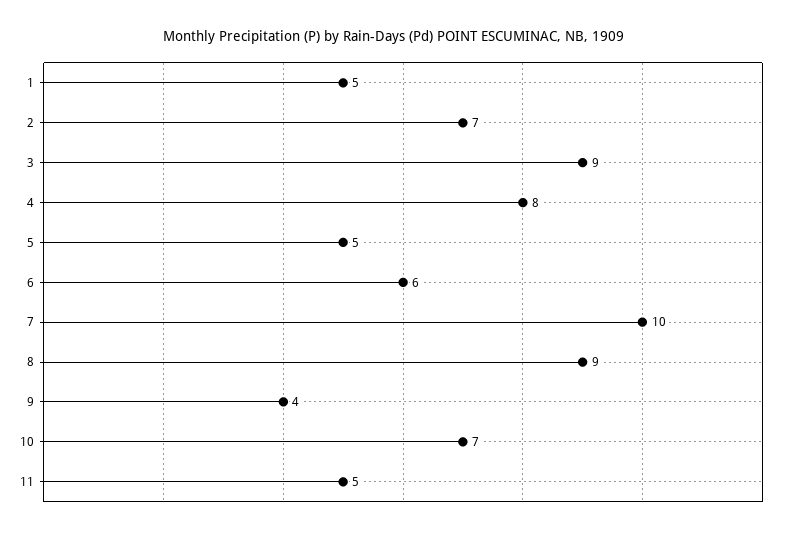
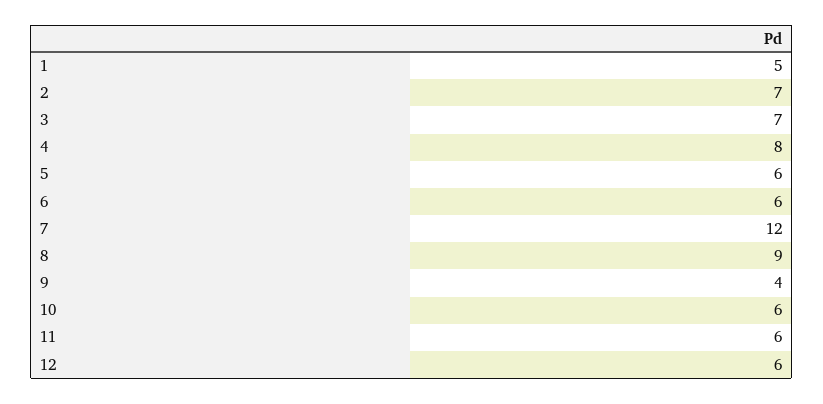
  {
    "1": 5,
    "2": 7,
-   "3": 9,
+   "3": 7,
    "4": 8,
-   "5": 5,
+   "5": 6,
    "6": 6,
-   "7": 10,
+   "7": 12,
    "8": 9,
    "9": 4,
-   "10": 7,
+   "10": 6,
-   "11": 5
+   "11": 6,
+   "12": 6
  }

